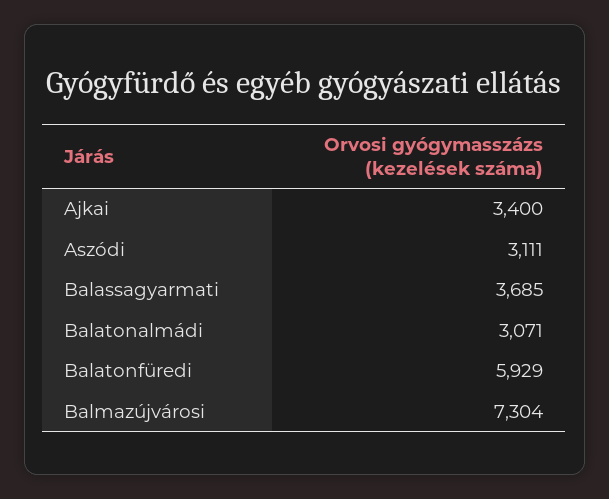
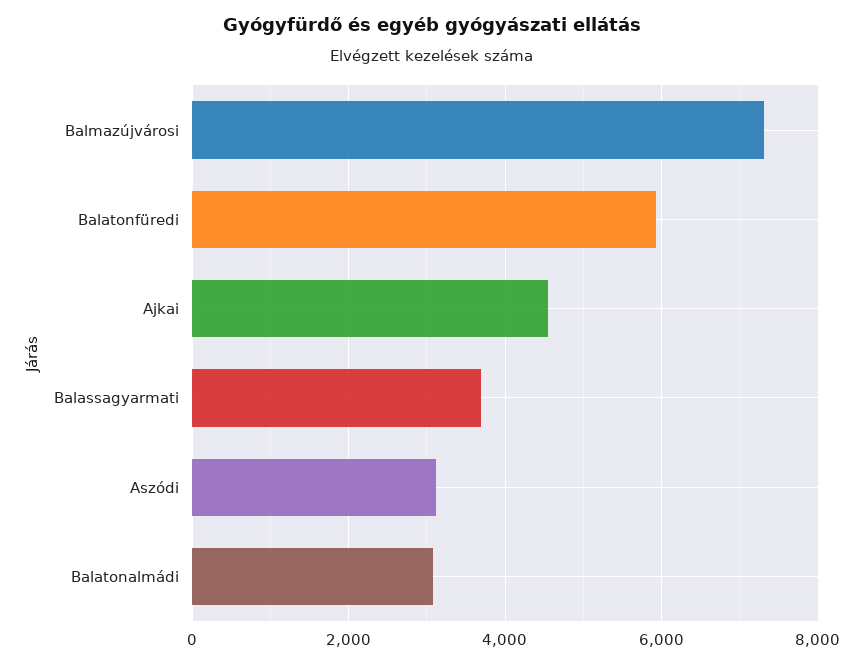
  {
-   "Ajkai": 3400,
+   "Ajkai": 4600,
    "Aszódi": 3111,
    "Balassagyarmati": 3685,
    "Balatonalmádi": 3071,
    "Balatonfüredi": 5929,
    "Balmazújvárosi": 7304
  }

